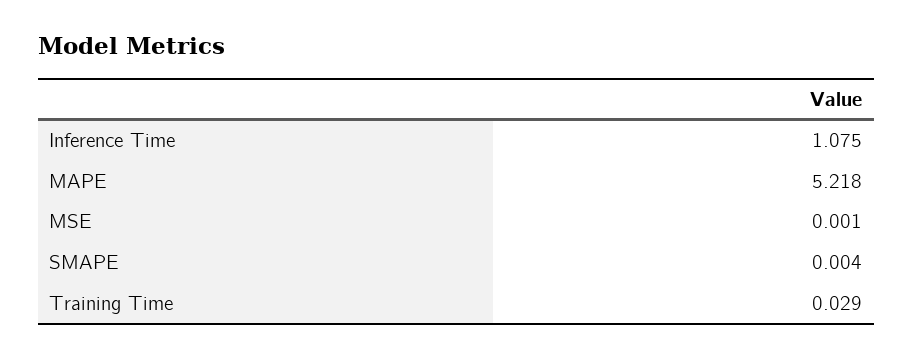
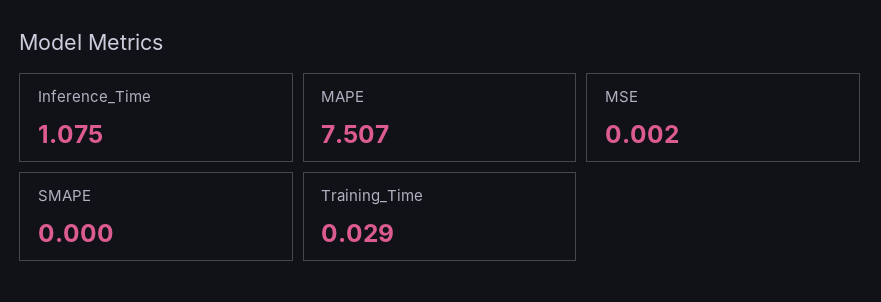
  {
    "Inference Time": 1.075,
-   "MAPE": 5.218,
+   "MAPE": 7.507,
-   "MSE": 0.001,
+   "MSE": 0.002,
-   "SMAPE": 0.004,
+   "SMAPE": 0,
    "Training Time": 0.029
  }

